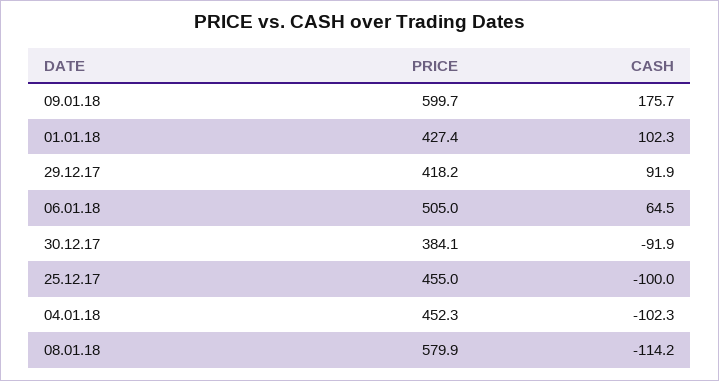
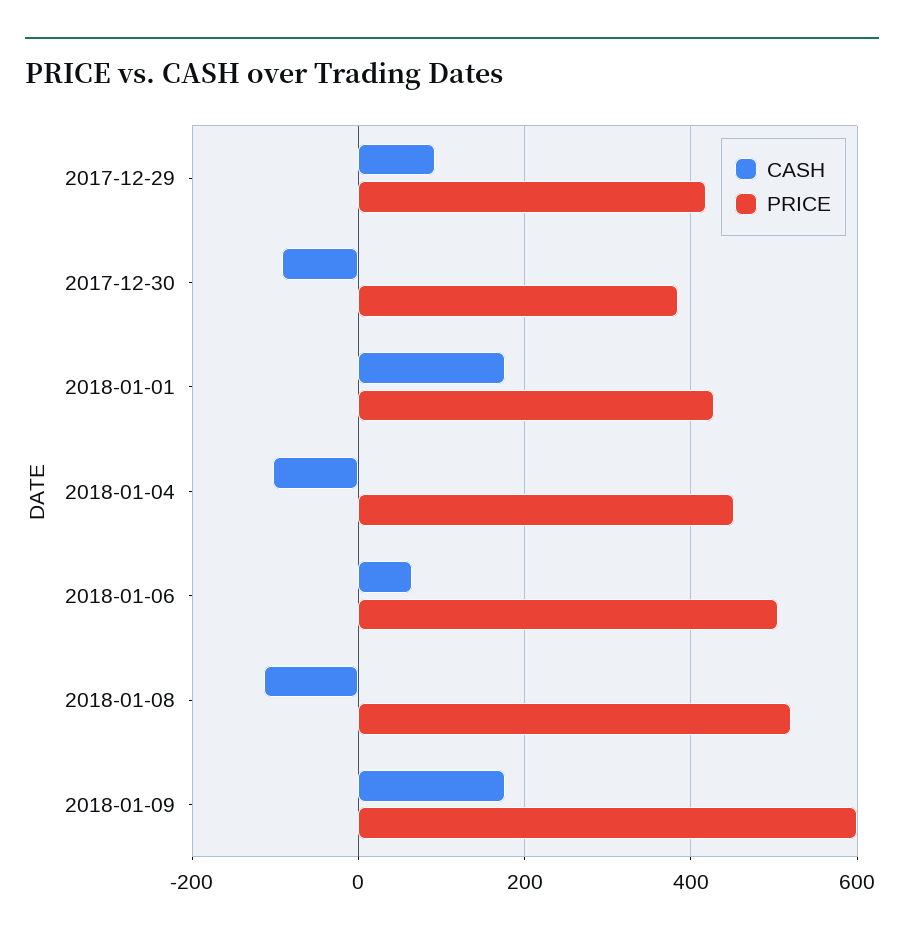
  {
    "PRICE": {
      "09.01.18": 599.7,
      "01.01.18": 427.4,
      "29.12.17": 418.2,
      "06.01.18": 505,
      "30.12.17": 384.1,
-     "25.12.17": 455,
      "04.01.18": 452.3,
-     "08.01.18": 579.9
+     "08.01.18": 520
    },
    "CASH": {
      "09.01.18": 175.7,
-     "01.01.18": 102.3,
+     "01.01.18": 180,
      "29.12.17": 91.9,
      "06.01.18": 64.5,
      "30.12.17": -91.9,
-     "25.12.17": -100,
      "04.01.18": -102.3,
      "08.01.18": -114.2
    }
  }

